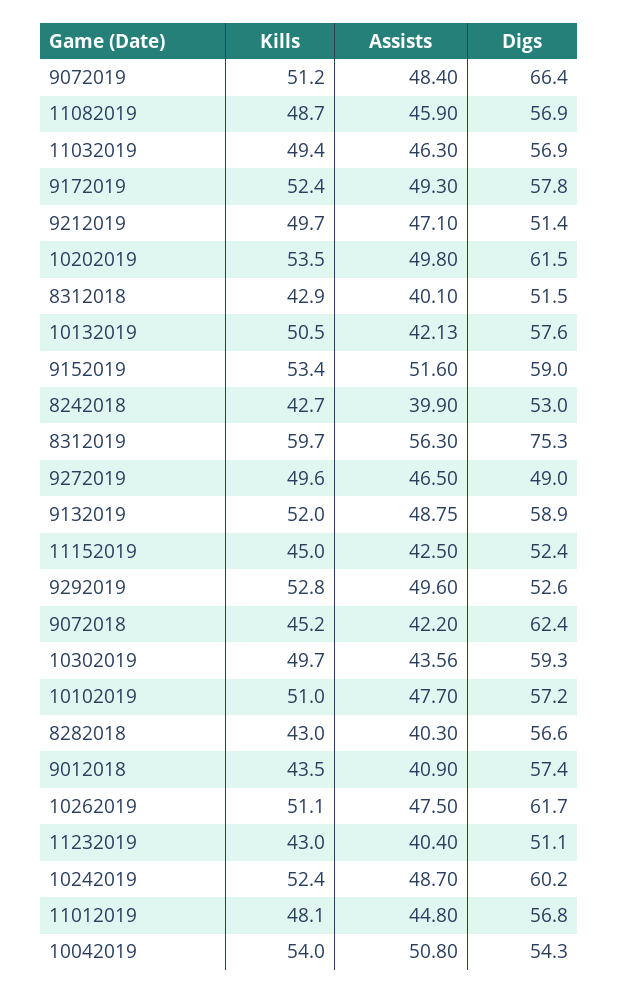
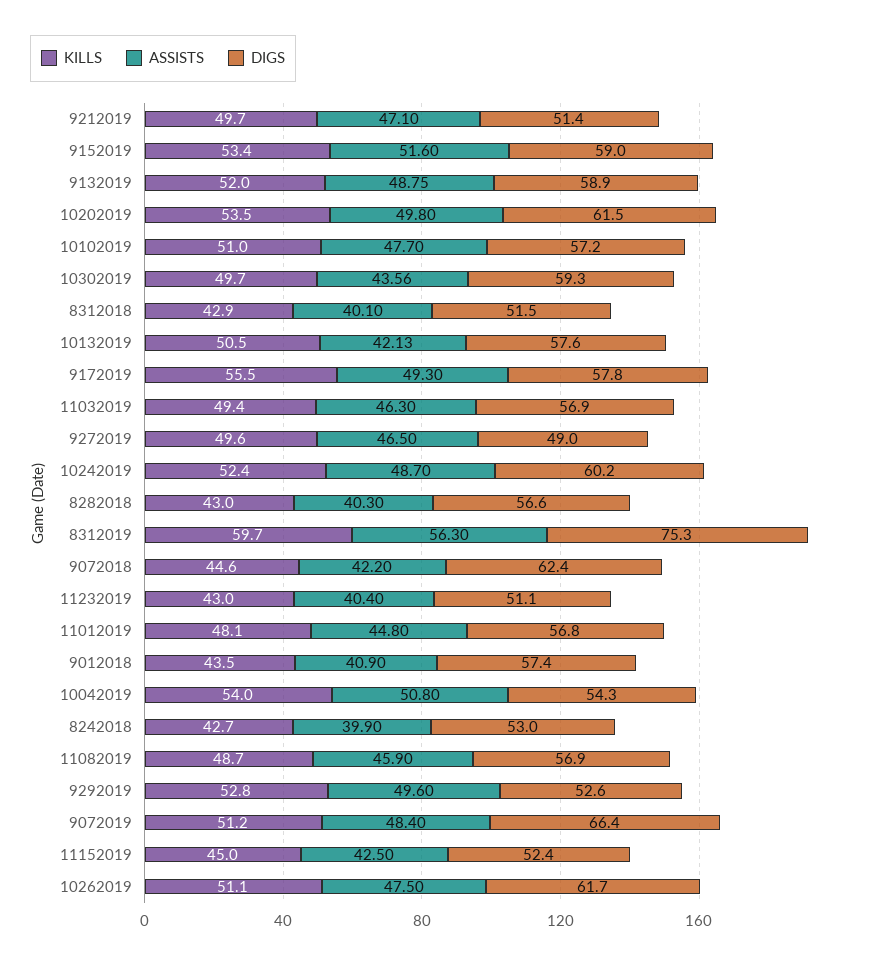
  {
    "Kills": {
      "9072019": 51.2,
      "11082019": 48.7,
      "11032019": 49.4,
-     "9172019": 52.4,
+     "9172019": 55.5,
      "9212019": 49.7,
      "10202019": 53.5,
      "8312018": 42.9,
      "10132019": 50.5,
      "9152019": 53.4,
      "8242018": 42.7,
      "8312019": 59.7,
      "9272019": 49.6,
      "9132019": 52,
      "11152019": 45,
      "9292019": 52.8,
-     "9072018": 45.2,
+     "9072018": 44.6,
      "10302019": 49.7,
      "10102019": 51,
      "8282018": 43,
      "9012018": 43.5,
      "10262019": 51.1,
      "11232019": 43,
      "10242019": 52.4,
      "11012019": 48.1,
      "10042019": 54
    },
    "Assists": {
      "9072019": 48.4,
      "11082019": 45.9,
      "11032019": 46.3,
      "9172019": 49.3,
      "9212019": 47.1,
      "10202019": 49.8,
      "8312018": 40.1,
      "10132019": 42.13,
      "9152019": 51.6,
      "8242018": 39.9,
      "8312019": 56.3,
      "9272019": 46.5,
      "9132019": 48.75,
      "11152019": 42.5,
      "9292019": 49.6,
      "9072018": 42.2,
      "10302019": 43.56,
      "10102019": 47.7,
      "8282018": 40.3,
      "9012018": 40.9,
      "10262019": 47.5,
      "11232019": 40.4,
      "10242019": 48.7,
      "11012019": 44.8,
      "10042019": 50.8
    },
    "Digs": {
      "9072019": 66.4,
      "11082019": 56.9,
      "11032019": 56.9,
      "9172019": 57.8,
      "9212019": 51.4,
      "10202019": 61.5,
      "8312018": 51.5,
      "10132019": 57.6,
      "9152019": 59,
      "8242018": 53,
      "8312019": 75.3,
      "9272019": 49,
      "9132019": 58.9,
      "11152019": 52.4,
      "9292019": 52.6,
      "9072018": 62.4,
      "10302019": 59.3,
      "10102019": 57.2,
      "8282018": 56.6,
      "9012018": 57.4,
      "10262019": 61.7,
      "11232019": 51.1,
      "10242019": 60.2,
      "11012019": 56.8,
      "10042019": 54.3
    }
  }

